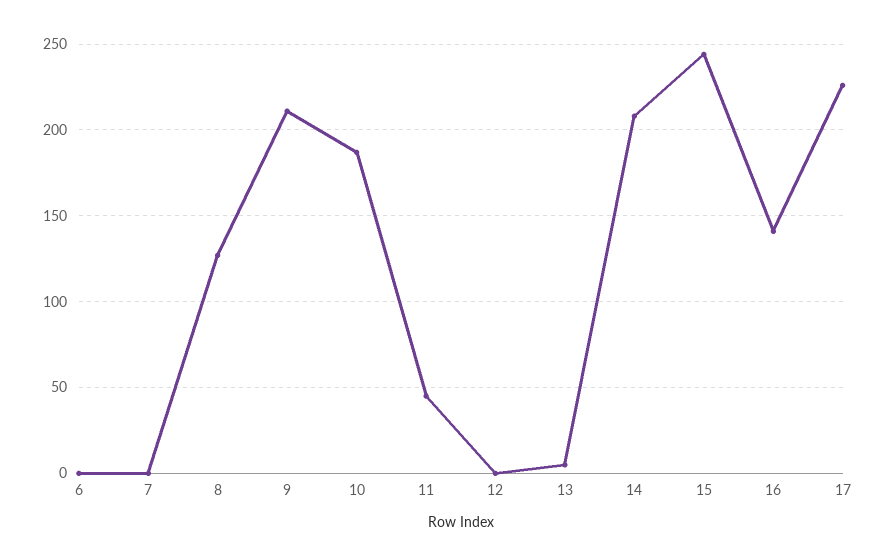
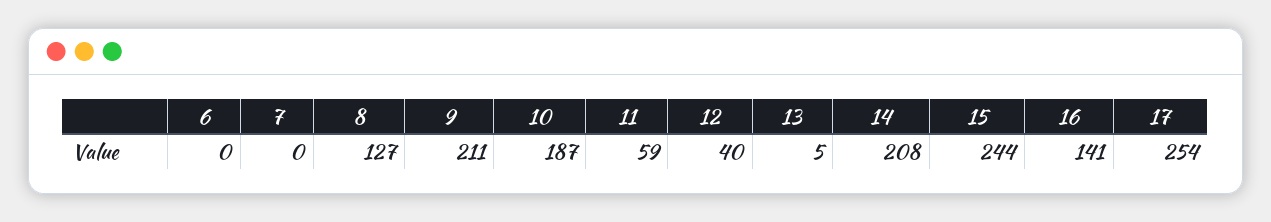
  {
    "6": 0,
    "7": 0,
    "8": 127,
    "9": 211,
    "10": 187,
-   "11": 45,
+   "11": 59,
-   "12": 0,
+   "12": 40,
    "13": 5,
    "14": 208,
    "15": 244,
    "16": 141,
-   "17": 225
+   "17": 254
  }

